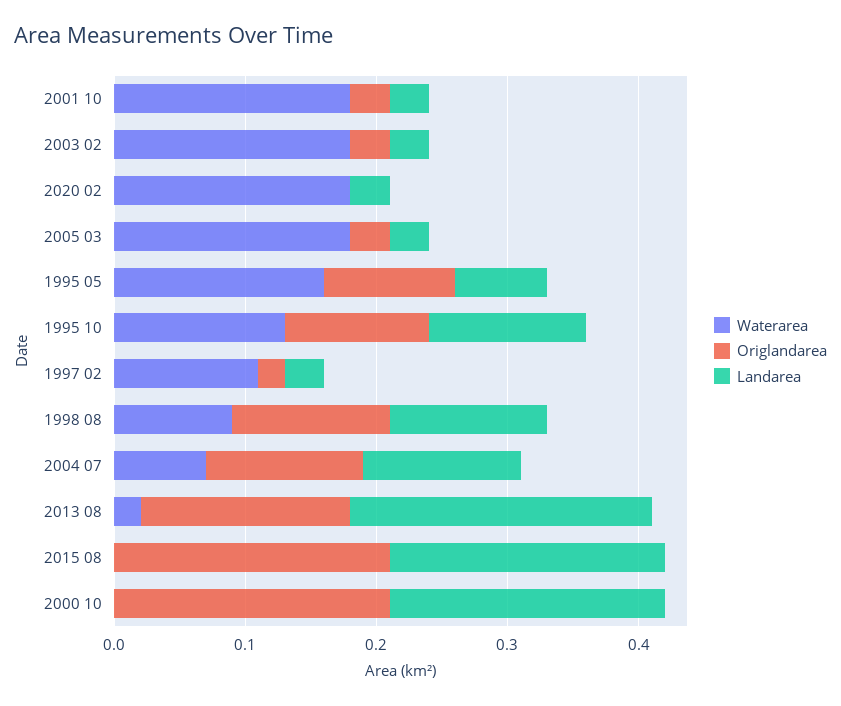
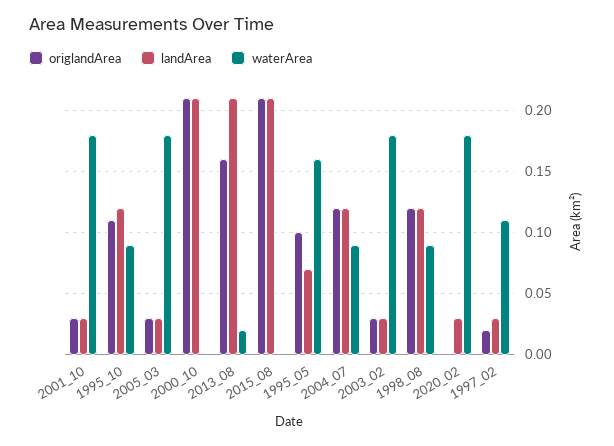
  {
    "Waterarea": {
      "2001 10": 0.18,
      "2003 02": 0.18,
      "2020 02": 0.18,
      "2005 03": 0.18,
      "1995 05": 0.16,
-     "1995 10": 0.13,
+     "1995 10": 0.09,
      "1997 02": 0.11,
      "1998 08": 0.09,
-     "2004 07": 0.07,
+     "2004 07": 0.09,
      "2013 08": 0.02,
      "2015 08": 0,
      "2000 10": 0
    },
    "Origlandarea": {
      "2001 10": 0.03,
      "2003 02": 0.03,
      "2020 02": 0,
      "2005 03": 0.03,
      "1995 05": 0.1,
      "1995 10": 0.11,
      "1997 02": 0.02,
      "1998 08": 0.12,
      "2004 07": 0.12,
      "2013 08": 0.16,
      "2015 08": 0.21,
      "2000 10": 0.21
    },
    "Landarea": {
      "2001 10": 0.03,
      "2003 02": 0.03,
      "2020 02": 0.03,
      "2005 03": 0.03,
      "1995 05": 0.07,
      "1995 10": 0.12,
      "1997 02": 0.03,
      "1998 08": 0.12,
      "2004 07": 0.12,
-     "2013 08": 0.23,
+     "2013 08": 0.21,
      "2015 08": 0.21,
      "2000 10": 0.21
    }
  }

